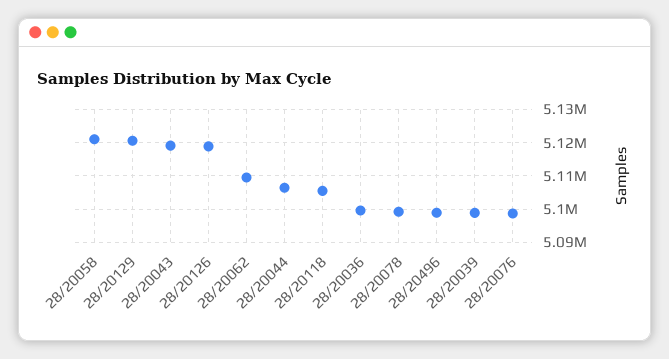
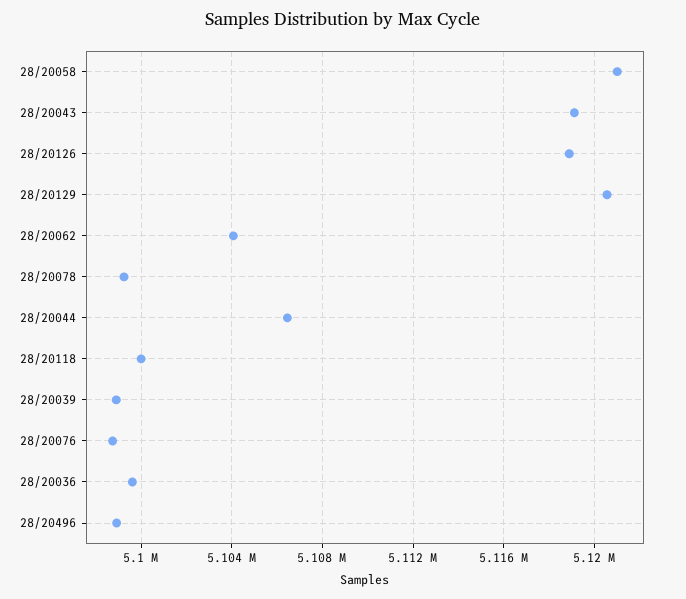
  {
    "28/20058": 5121000,
    "28/20129": 5120500,
    "28/20043": 5119000,
    "28/20126": 5119000,
-   "28/20062": 5110000,
+   "28/20062": 5104000,
    "28/20044": 5106500,
-   "28/20118": 5106000,
+   "28/20118": 5100000,
    "28/20036": 5099500,
    "28/20078": 5099000,
    "28/20496": 5099000,
    "28/20039": 5099000,
    "28/20076": 5098500
  }

